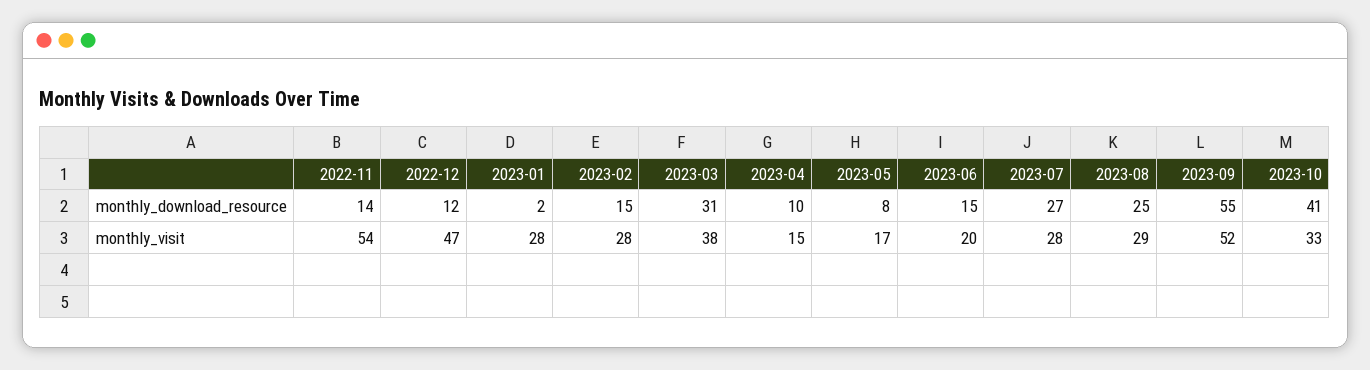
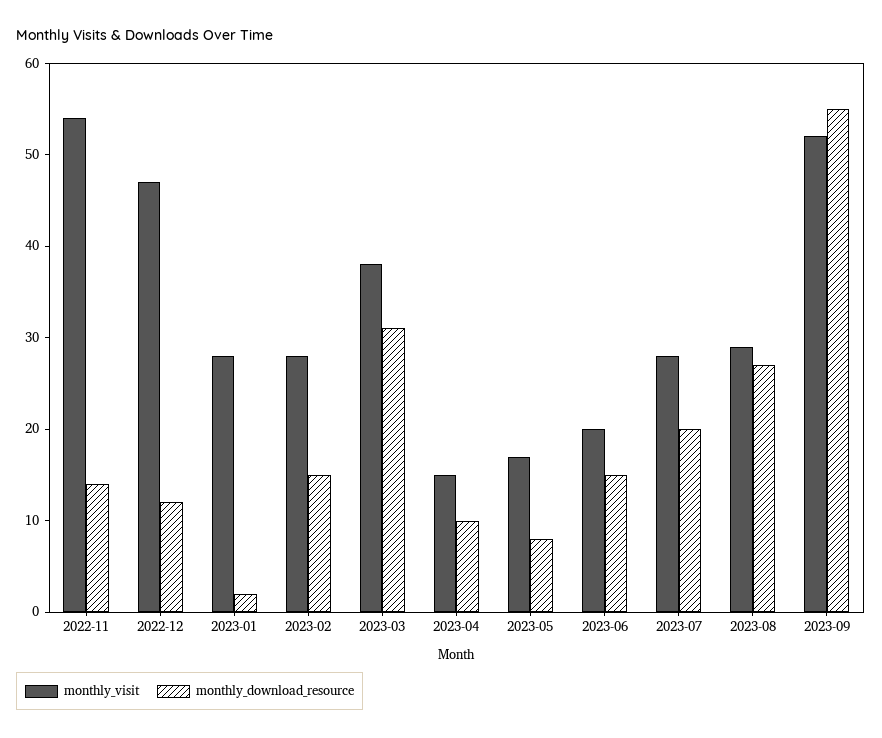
  {
    "monthly_download_resource": {
      "2022-11": 14,
      "2022-12": 12,
      "2023-01": 2,
      "2023-02": 15,
      "2023-03": 31,
      "2023-04": 10,
      "2023-05": 8,
      "2023-06": 15,
-     "2023-07": 27,
+     "2023-07": 20,
-     "2023-08": 25,
+     "2023-08": 27,
-     "2023-09": 55,
+     "2023-09": 55
-     "2023-10": 41
    },
    "monthly_visit": {
      "2022-11": 54,
      "2022-12": 47,
      "2023-01": 28,
      "2023-02": 28,
      "2023-03": 38,
      "2023-04": 15,
      "2023-05": 17,
      "2023-06": 20,
      "2023-07": 28,
      "2023-08": 29,
-     "2023-09": 52,
+     "2023-09": 52
-     "2023-10": 33
    }
  }

